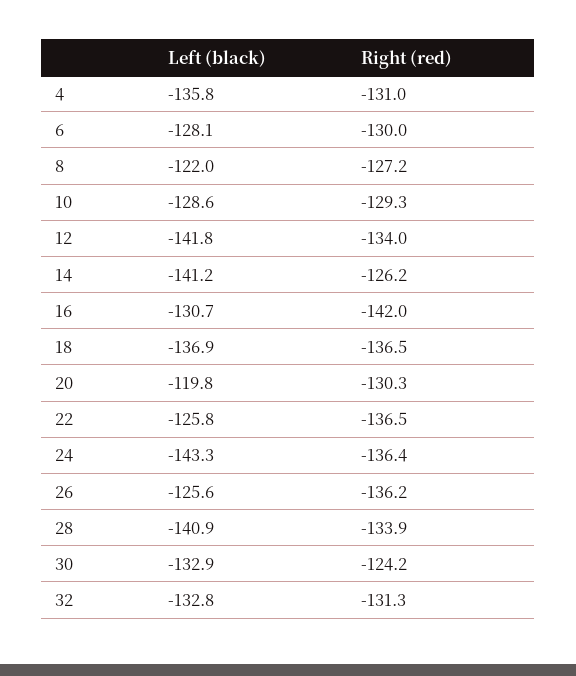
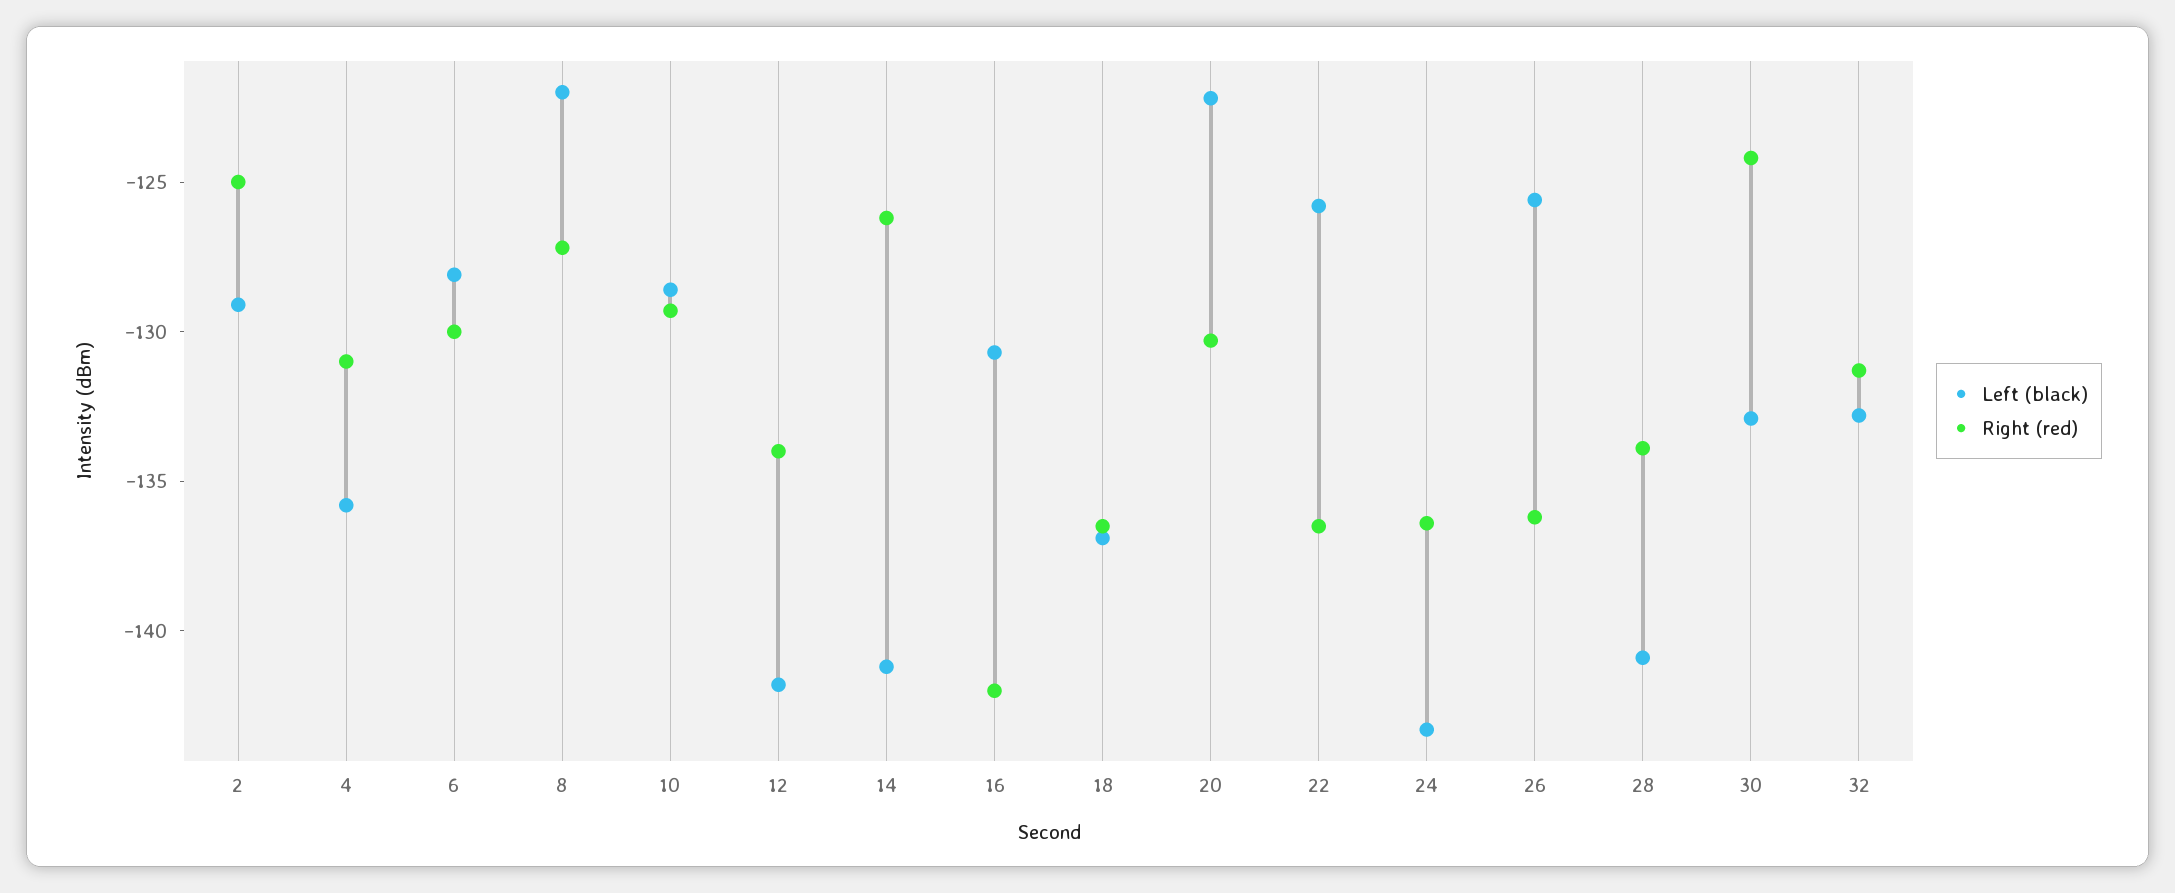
  {
    "Left (black)": {
      "4": -135.8,
      "6": -128.1,
      "8": -122,
      "10": -128.6,
      "12": -141.8,
      "14": -141.2,
      "16": -130.7,
      "18": -136.9,
-     "20": -119.8,
+     "20": -122,
      "22": -125.8,
      "24": -143.3,
      "26": -125.6,
      "28": -140.9,
      "30": -132.9,
-     "32": -132.8
+     "32": -132.8,
+     "2": -129
    },
    "Right (red)": {
      "4": -131,
      "6": -130,
      "8": -127.2,
      "10": -129.3,
      "12": -134,
      "14": -126.2,
      "16": -142,
      "18": -136.5,
      "20": -130.3,
      "22": -136.5,
      "24": -136.4,
      "26": -136.2,
      "28": -133.9,
      "30": -124.2,
-     "32": -131.3
+     "32": -131.3,
+     "2": -125
    }
  }

